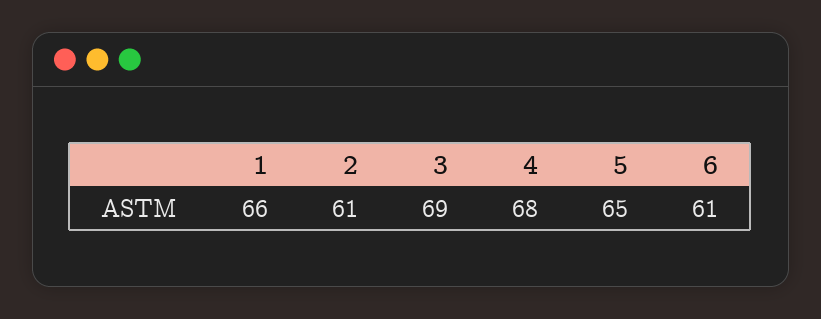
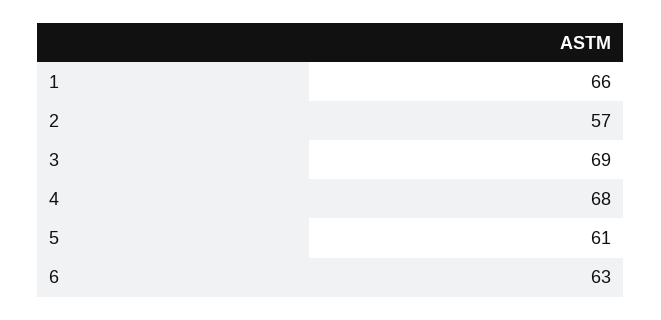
  {
    "1": 66,
-   "2": 61,
+   "2": 57,
    "3": 69,
    "4": 68,
-   "5": 65,
+   "5": 61,
-   "6": 61
+   "6": 63
  }

